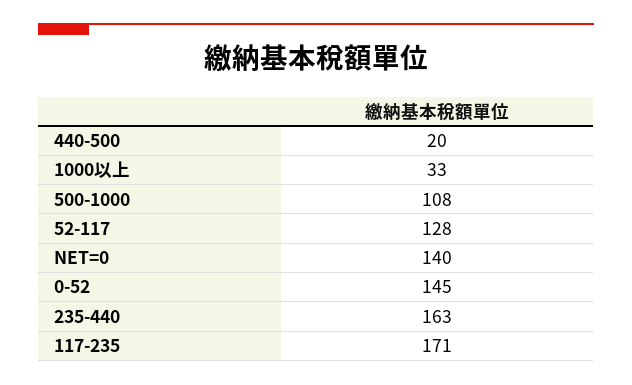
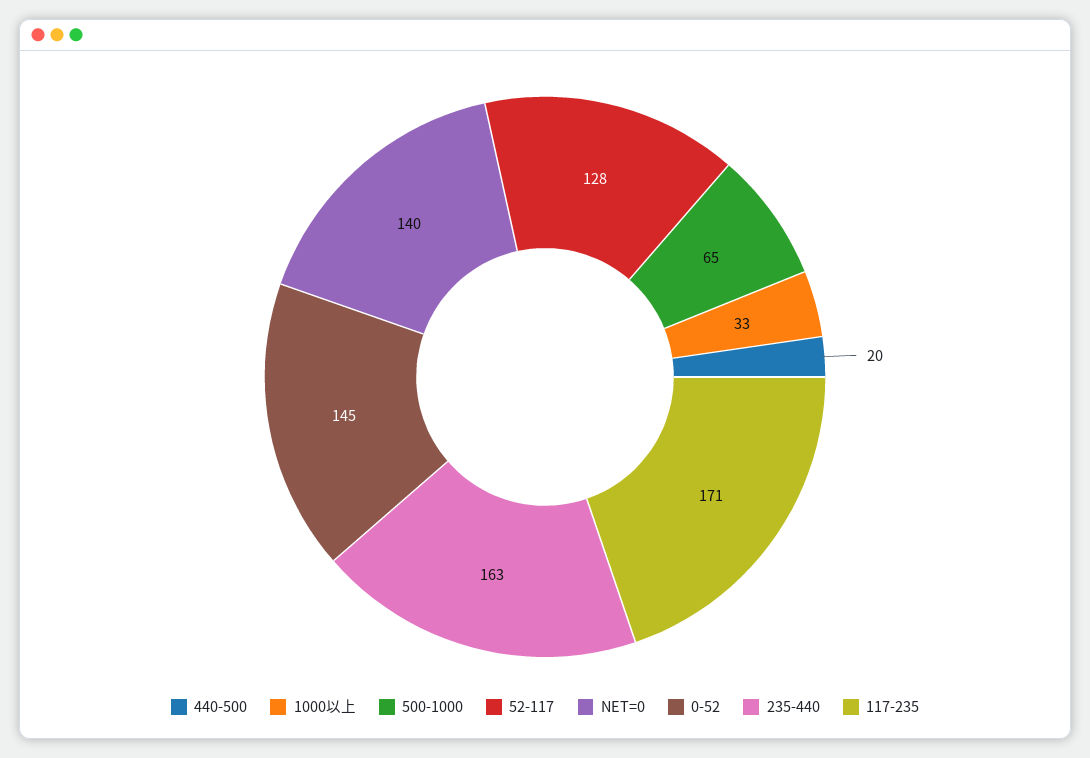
  {
    "440-500": 20,
    "1000以上": 33,
-   "500-1000": 108,
+   "500-1000": 65,
    "52-117": 128,
    "NET=0": 140,
    "0-52": 145,
    "235-440": 163,
    "117-235": 171
  }

